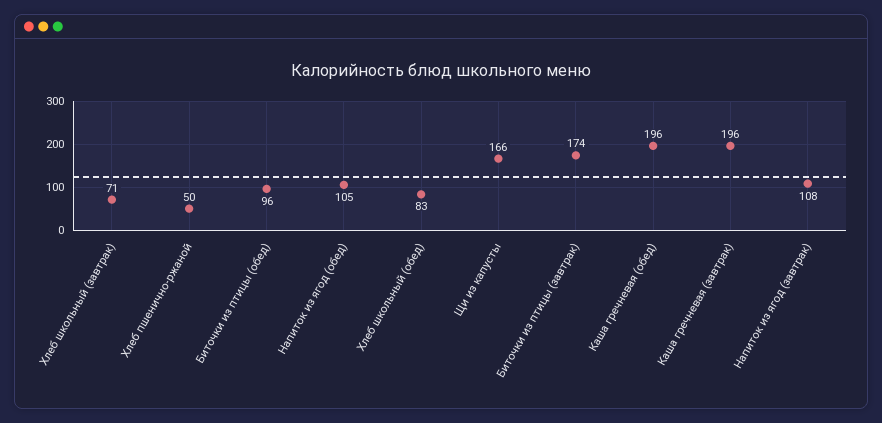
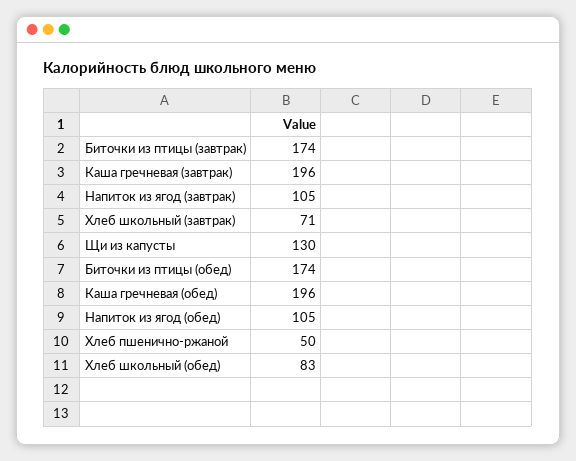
  {
    "Хлеб школьный (завтрак)": 71,
    "Хлеб пшенично-ржаной": 50,
-   "Биточки из птицы (обед)": 96,
+   "Биточки из птицы (обед)": 174,
    "Напиток из ягод (обед)": 105,
    "Хлеб школьный (обед)": 83,
-   "Щи из капусты": 166,
+   "Щи из капусты": 130,
    "Биточки из птицы (завтрак)": 174,
    "Каша гречневая (обед)": 196,
    "Каша гречневая (завтрак)": 196,
-   "Напиток из ягод (завтрак)": 108
+   "Напиток из ягод (завтрак)": 105
  }

